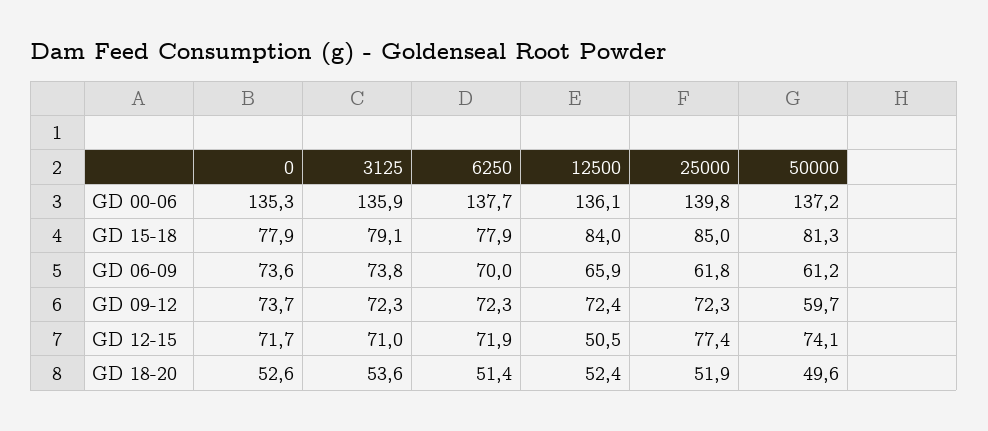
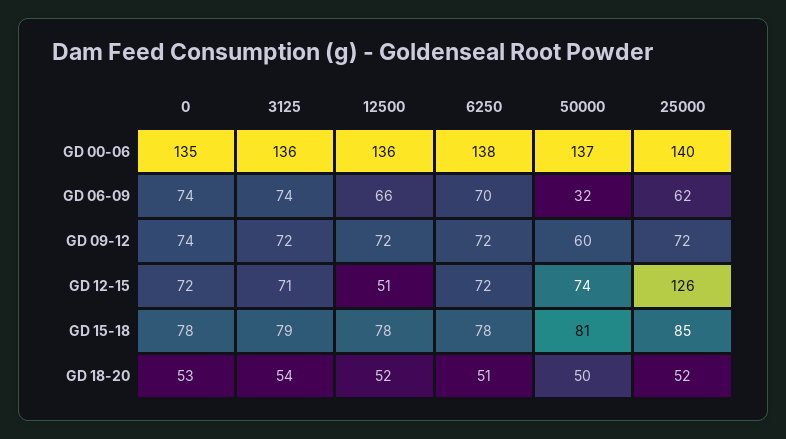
  {
    "0": {
      "GD 00-06": 135.3,
      "GD 15-18": 77.9,
      "GD 06-09": 73.6,
      "GD 09-12": 73.7,
      "GD 12-15": 71.7,
      "GD 18-20": 52.6
    },
    "3125": {
      "GD 00-06": 135.9,
      "GD 15-18": 79.1,
      "GD 06-09": 73.8,
      "GD 09-12": 72.3,
      "GD 12-15": 71,
      "GD 18-20": 53.6
    },
    "6250": {
      "GD 00-06": 137.7,
      "GD 15-18": 77.9,
      "GD 06-09": 70,
      "GD 09-12": 72.3,
      "GD 12-15": 71.9,
      "GD 18-20": 51.4
    },
    "12500": {
      "GD 00-06": 136.1,
-     "GD 15-18": 84,
+     "GD 15-18": 78,
      "GD 06-09": 65.9,
      "GD 09-12": 72.4,
      "GD 12-15": 50.5,
      "GD 18-20": 52.4
    },
    "25000": {
      "GD 00-06": 139.8,
      "GD 15-18": 85,
      "GD 06-09": 61.8,
      "GD 09-12": 72.3,
-     "GD 12-15": 77.4,
+     "GD 12-15": 126,
      "GD 18-20": 51.9
    },
    "50000": {
      "GD 00-06": 137.2,
      "GD 15-18": 81.3,
-     "GD 06-09": 61.2,
+     "GD 06-09": 32,
      "GD 09-12": 59.7,
      "GD 12-15": 74.1,
      "GD 18-20": 49.6
    }
  }

